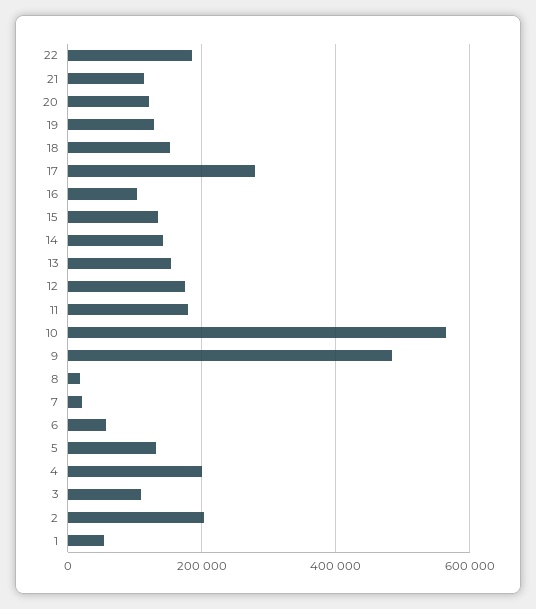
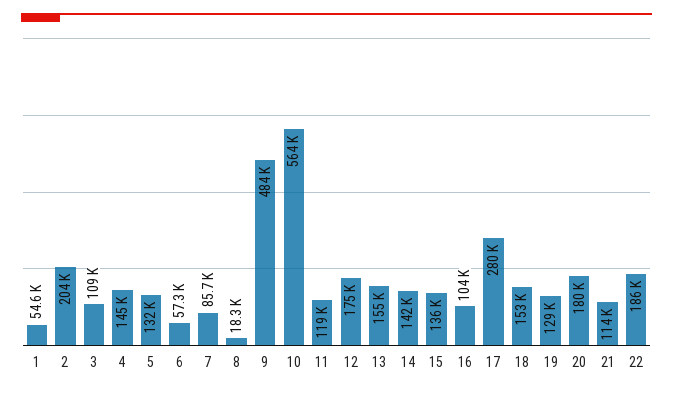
  {
    "22": 186000,
    "21": 114000,
-   "20": 120000,
+   "20": 180000,
    "19": 129000,
    "18": 153000,
    "17": 280000,
    "16": 104000,
    "15": 136000,
    "14": 142000,
    "13": 155000,
    "12": 175000,
-   "11": 180000,
+   "11": 119000,
    "10": 564000,
    "9": 484000,
    "8": 18300,
-   "7": 20000,
+   "7": 85700,
    "6": 57300,
    "5": 132000,
-   "4": 200000,
+   "4": 145000,
    "3": 109000,
    "2": 204000,
    "1": 54600
  }

